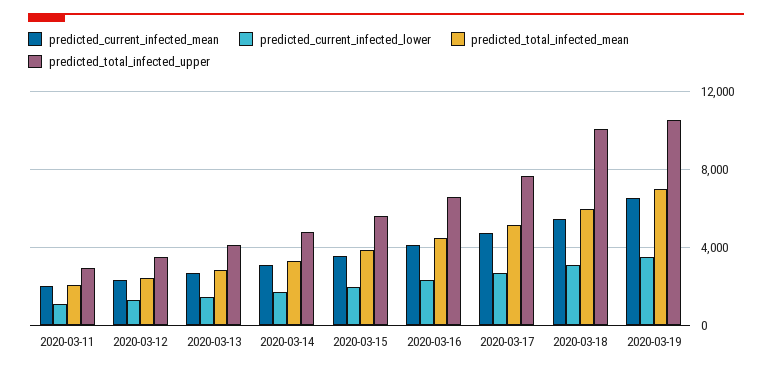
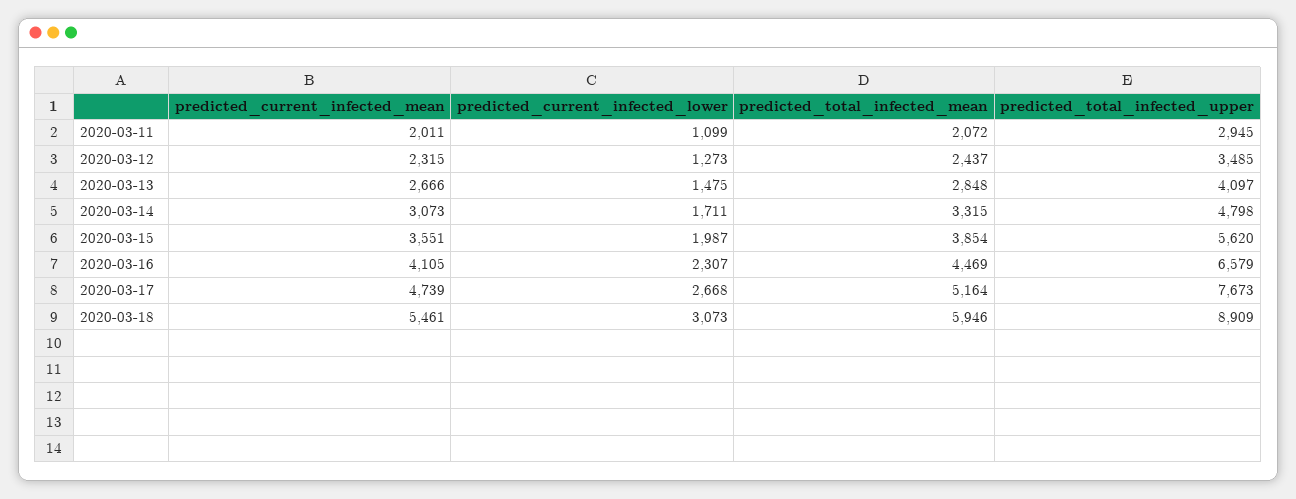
  {
    "predicted_current_infected_mean": {
      "2020-03-11": 2011,
      "2020-03-12": 2315,
      "2020-03-13": 2666,
      "2020-03-14": 3073,
      "2020-03-15": 3551,
      "2020-03-16": 4105,
      "2020-03-17": 4739,
-     "2020-03-18": 5461,
+     "2020-03-18": 5461
-     "2020-03-19": 6500
    },
    "predicted_current_infected_lower": {
      "2020-03-11": 1099,
      "2020-03-12": 1273,
      "2020-03-13": 1475,
      "2020-03-14": 1711,
      "2020-03-15": 1987,
      "2020-03-16": 2307,
      "2020-03-17": 2668,
-     "2020-03-18": 3073,
+     "2020-03-18": 3073
-     "2020-03-19": 3500
    },
    "predicted_total_infected_mean": {
      "2020-03-11": 2072,
      "2020-03-12": 2437,
      "2020-03-13": 2848,
      "2020-03-14": 3315,
      "2020-03-15": 3854,
      "2020-03-16": 4469,
      "2020-03-17": 5164,
-     "2020-03-18": 5946,
+     "2020-03-18": 5946
-     "2020-03-19": 7000
    },
    "predicted_total_infected_upper": {
      "2020-03-11": 2945,
      "2020-03-12": 3485,
      "2020-03-13": 4097,
      "2020-03-14": 4798,
      "2020-03-15": 5620,
      "2020-03-16": 6579,
      "2020-03-17": 7673,
-     "2020-03-18": 10000,
+     "2020-03-18": 8909
-     "2020-03-19": 10500
    }
  }

